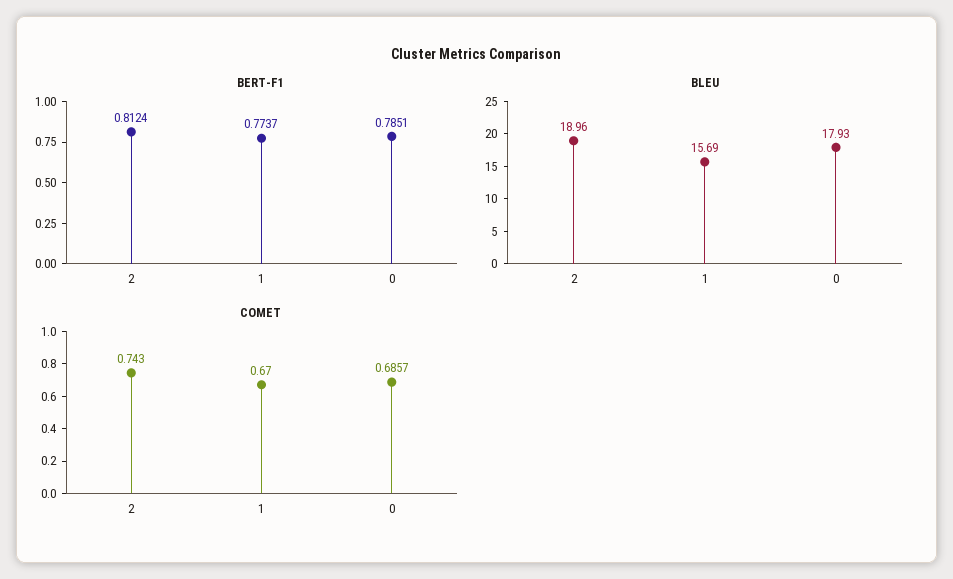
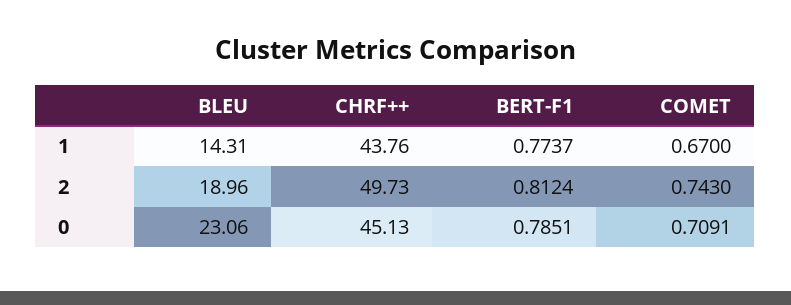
  {
    "BERT-F1": {
      "2": 0.8124,
      "1": 0.7737,
      "0": 0.7851
    },
    "BLEU": {
      "2": 18.96,
-     "1": 15.69,
+     "1": 14.31,
-     "0": 17.93
+     "0": 23.06
    },
    "COMET": {
      "2": 0.743,
      "1": 0.67,
-     "0": 0.6857
+     "0": 0.7091
-   }
+   },
+   "CHRF++": {
+     "1": 43.76,
+     "2": 49.73,
+     "0": 45.13
+   }
  }

